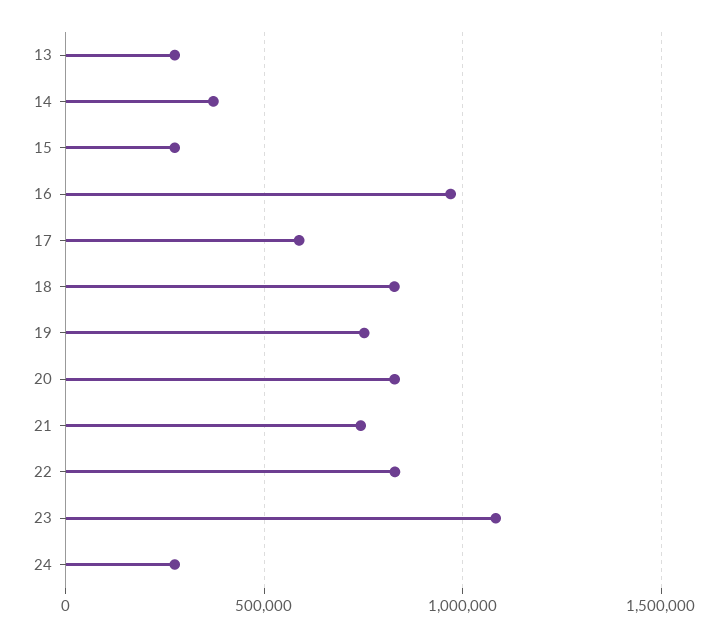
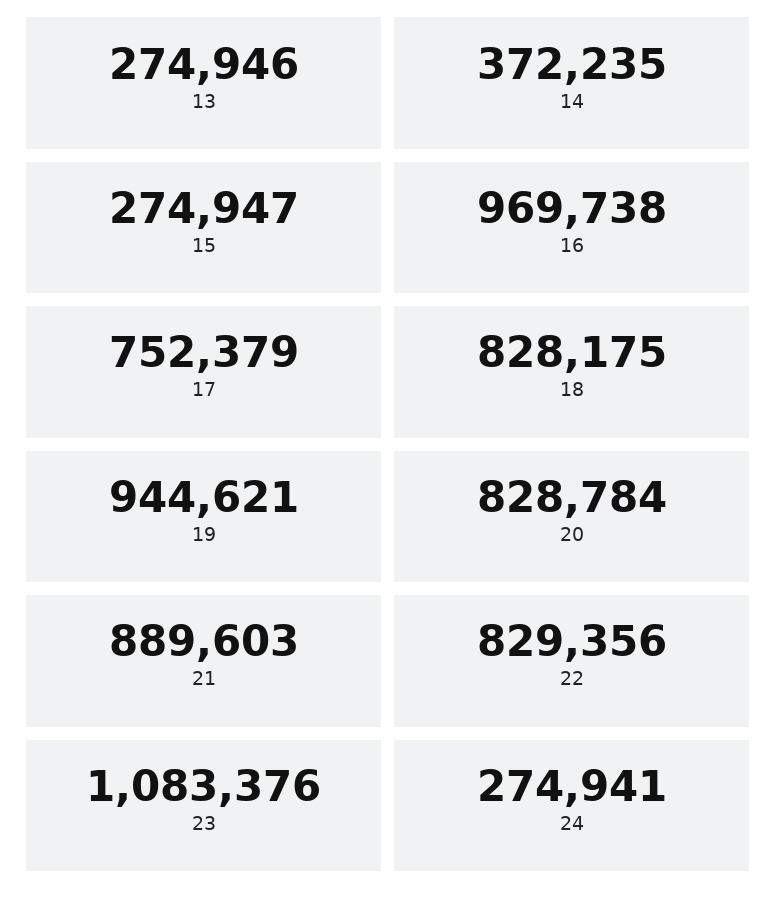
  {
    "13": 274946,
    "14": 372235,
    "15": 274947,
    "16": 969738,
-   "17": 600000,
+   "17": 752379,
    "18": 828175,
-   "19": 750000,
+   "19": 944621,
    "20": 828784,
-   "21": 750000,
+   "21": 889603,
    "22": 829356,
    "23": 1083376,
    "24": 274941
  }

